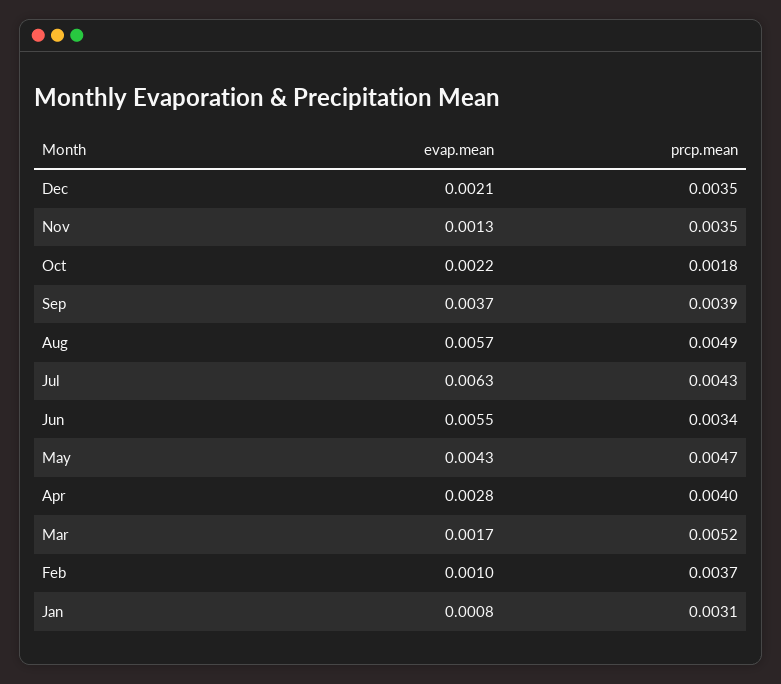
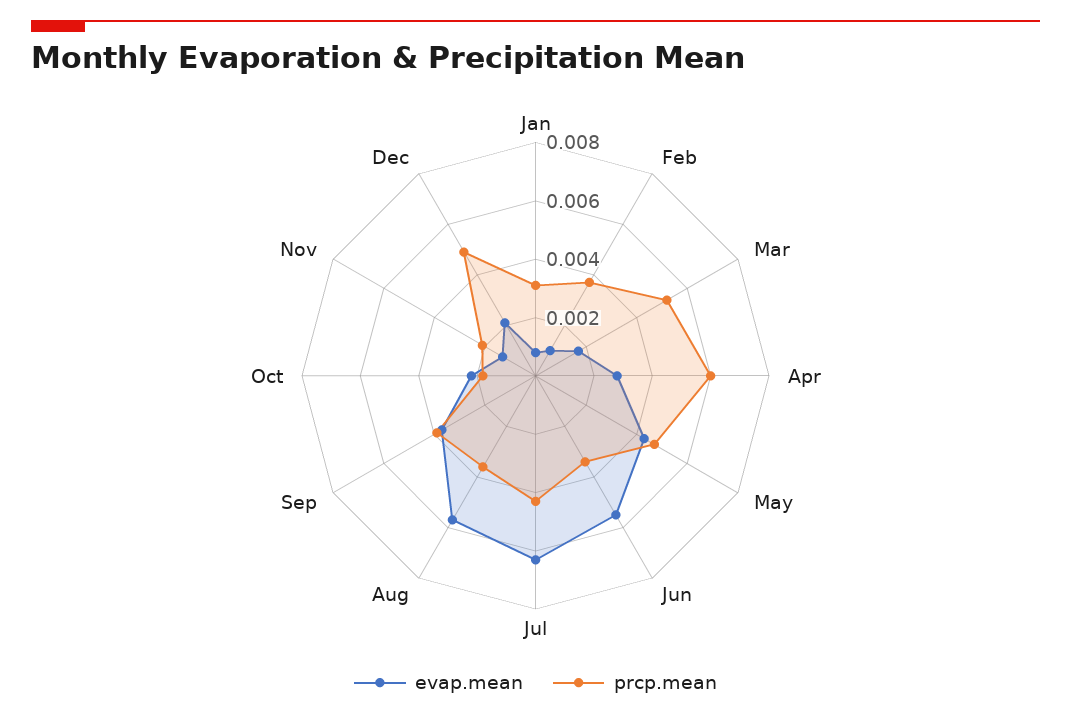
  {
    "evap.mean": {
      "Dec": 0.0021,
      "Nov": 0.0013,
      "Oct": 0.0022,
      "Sep": 0.0037,
      "Aug": 0.0057,
      "Jul": 0.0063,
      "Jun": 0.0055,
      "May": 0.0043,
      "Apr": 0.0028,
      "Mar": 0.0017,
      "Feb": 0.001,
      "Jan": 0.0008
    },
    "prcp.mean": {
-     "Dec": 0.0035,
+     "Dec": 0.005,
-     "Nov": 0.0035,
+     "Nov": 0.002,
      "Oct": 0.0018,
      "Sep": 0.0039,
-     "Aug": 0.0049,
+     "Aug": 0.0035,
      "Jul": 0.0043,
      "Jun": 0.0034,
      "May": 0.0047,
-     "Apr": 0.004,
+     "Apr": 0.006,
      "Mar": 0.0052,
      "Feb": 0.0037,
      "Jan": 0.0031
    }
  }

